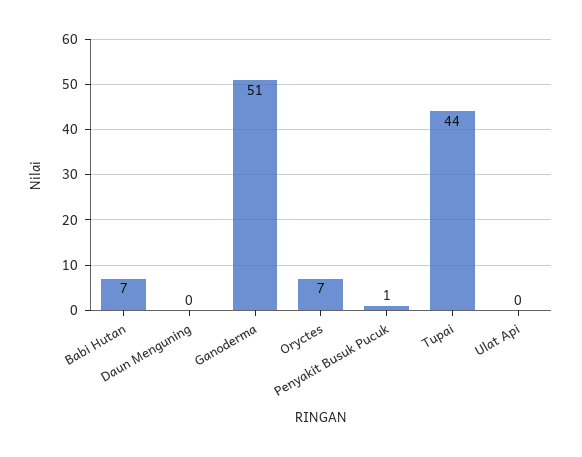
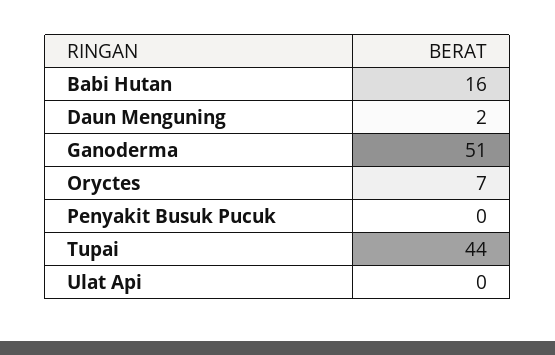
  {
-   "Babi Hutan": 7,
+   "Babi Hutan": 16,
-   "Daun Menguning": 0,
+   "Daun Menguning": 2,
    "Ganoderma": 51,
    "Oryctes": 7,
-   "Penyakit Busuk Pucuk": 1,
+   "Penyakit Busuk Pucuk": 0,
    "Tupai": 44,
    "Ulat Api": 0
  }

